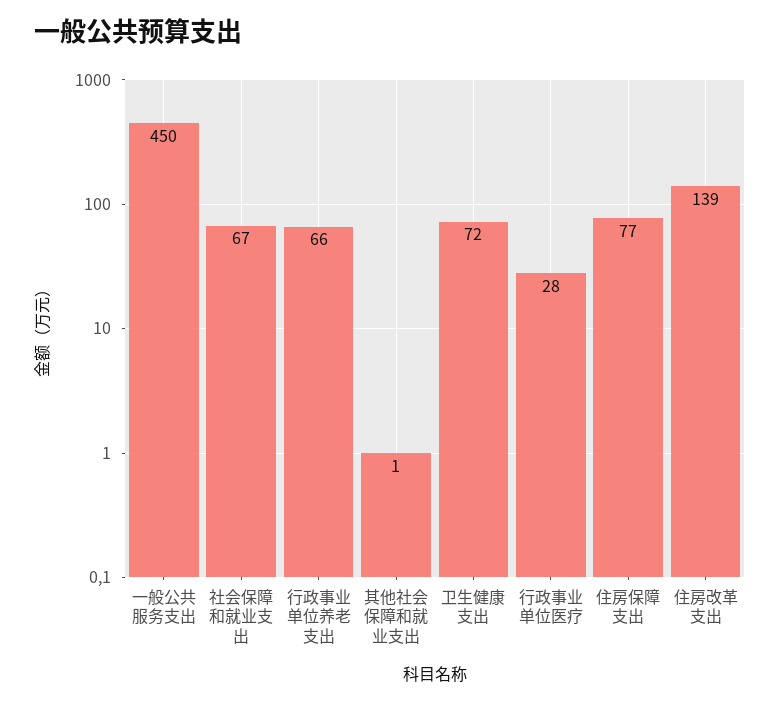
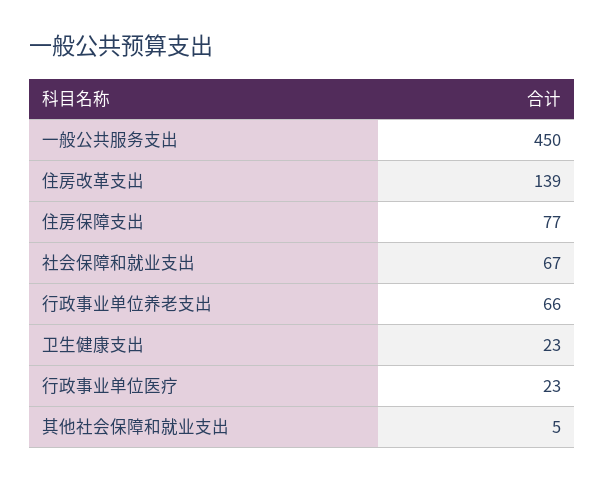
  {
    "一般公共服务支出": 450,
    "社会保障和就业支出": 67,
    "行政事业单位养老支出": 66,
-   "其他社会保障和就业支出": 1,
+   "其他社会保障和就业支出": 5,
-   "卫生健康支出": 72,
+   "卫生健康支出": 23,
-   "行政事业单位医疗": 28,
+   "行政事业单位医疗": 23,
    "住房保障支出": 77,
    "住房改革支出": 139
  }

